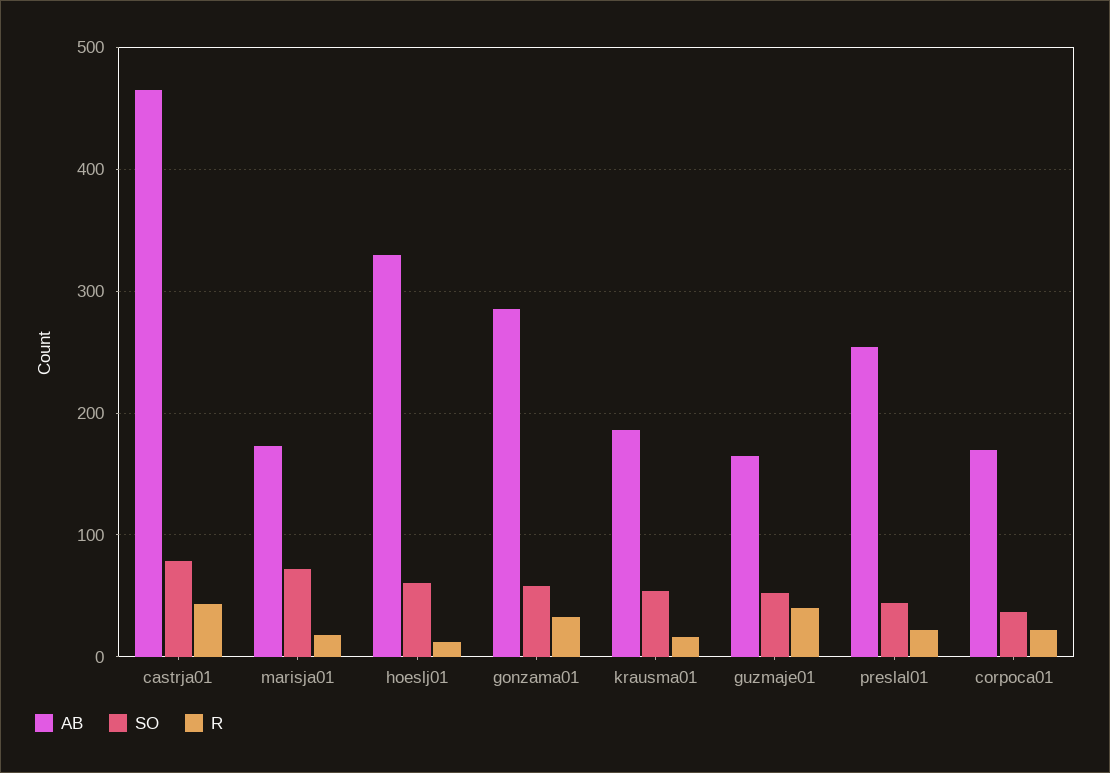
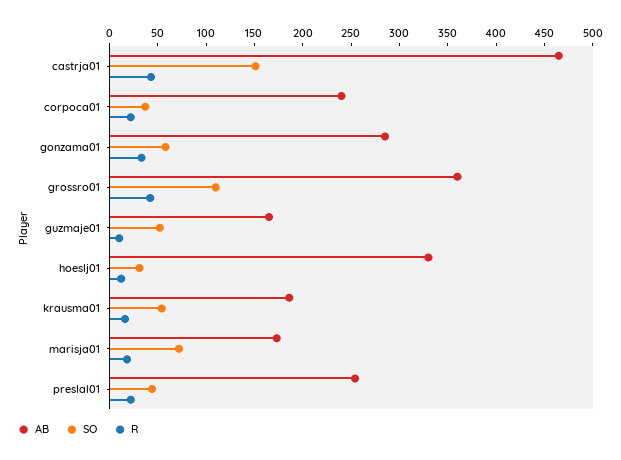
  {
    "AB": {
      "castrja01": 470,
      "marisja01": 170,
      "hoeslj01": 330,
      "gonzama01": 290,
      "krausma01": 190,
      "guzmaje01": 170,
      "preslal01": 250,
-     "corpoca01": 170
+     "corpoca01": 240,
+     "grossro01": 360
    },
    "SO": {
-     "castrja01": 80,
+     "castrja01": 150,
      "marisja01": 70,
-     "hoeslj01": 60,
+     "hoeslj01": 30,
      "gonzama01": 60,
      "krausma01": 50,
      "guzmaje01": 50,
      "preslal01": 40,
-     "corpoca01": 40
+     "corpoca01": 40,
+     "grossro01": 110
    },
    "R": {
      "castrja01": 40,
      "marisja01": 20,
      "hoeslj01": 10,
      "gonzama01": 30,
      "krausma01": 20,
-     "guzmaje01": 40,
+     "guzmaje01": 10,
      "preslal01": 20,
-     "corpoca01": 20
+     "corpoca01": 20,
+     "grossro01": 40
    }
  }

